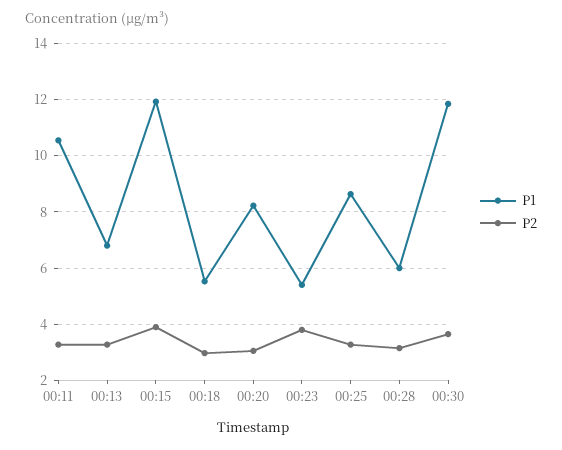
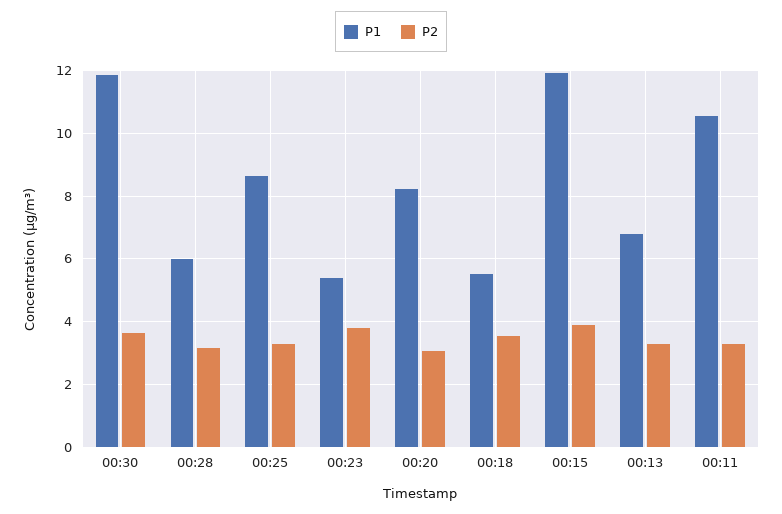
  {
    "P1": {
      "00:11": 10.6,
      "00:13": 6.8,
      "00:15": 12,
      "00:18": 5.6,
      "00:20": 8.2,
      "00:23": 5.4,
      "00:25": 8.6,
      "00:28": 6,
      "00:30": 11.8
    },
    "P2": {
      "00:11": 3.2,
      "00:13": 3.2,
      "00:15": 4,
-     "00:18": 3,
+     "00:18": 3.6,
      "00:20": 3,
      "00:23": 3.8,
      "00:25": 3.2,
      "00:28": 3.2,
      "00:30": 3.6
    }
  }

